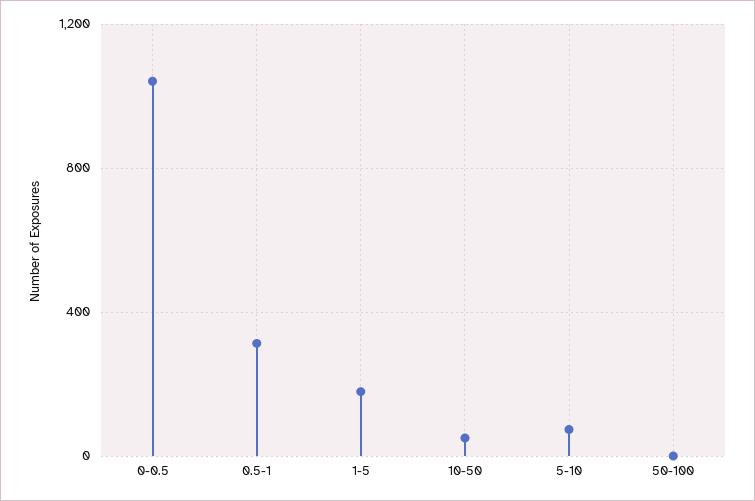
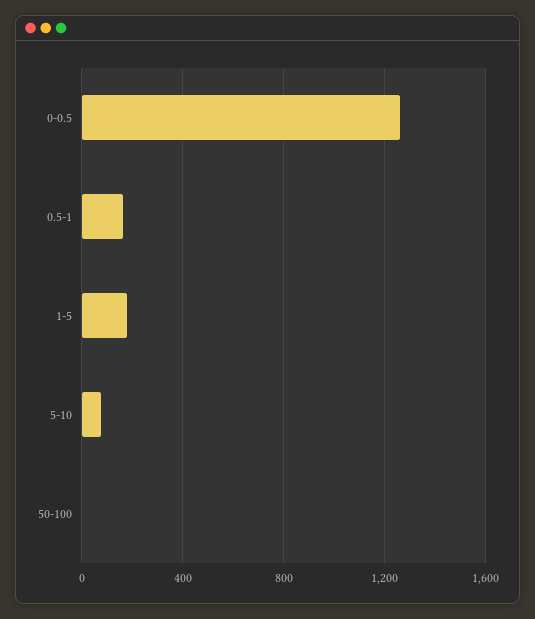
  {
-   "0-0.5": 1050,
+   "0-0.5": 1250,
-   "0.5-1": 300,
+   "0.5-1": 150,
    "1-5": 200,
-   "10-50": 50,
    "5-10": 50,
    "50-100": 0
  }

